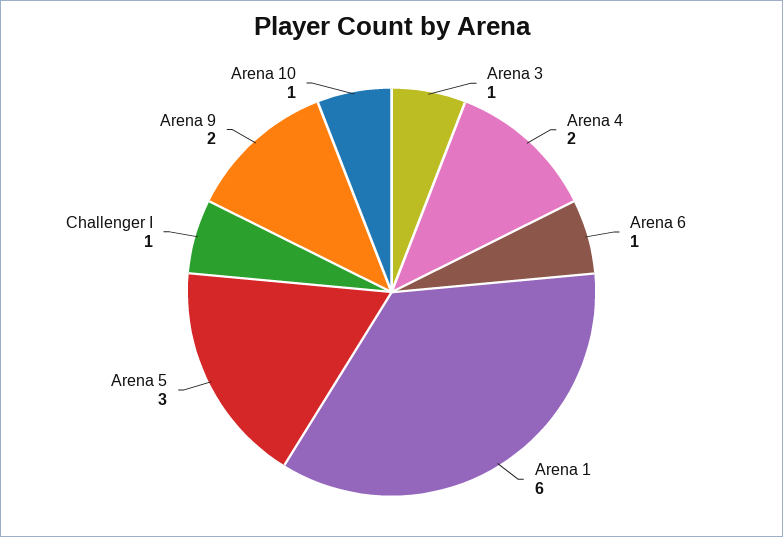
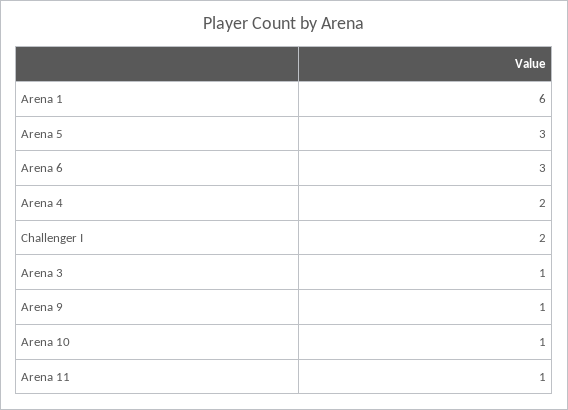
  {
    "Arena 3": 1,
    "Arena 4": 2,
-   "Arena 6": 1,
+   "Arena 6": 3,
    "Arena 1": 6,
    "Arena 5": 3,
-   "Challenger I": 1,
+   "Challenger I": 2,
-   "Arena 9": 2,
+   "Arena 9": 1,
-   "Arena 10": 1
+   "Arena 10": 1,
+   "Arena 11": 1
  }

